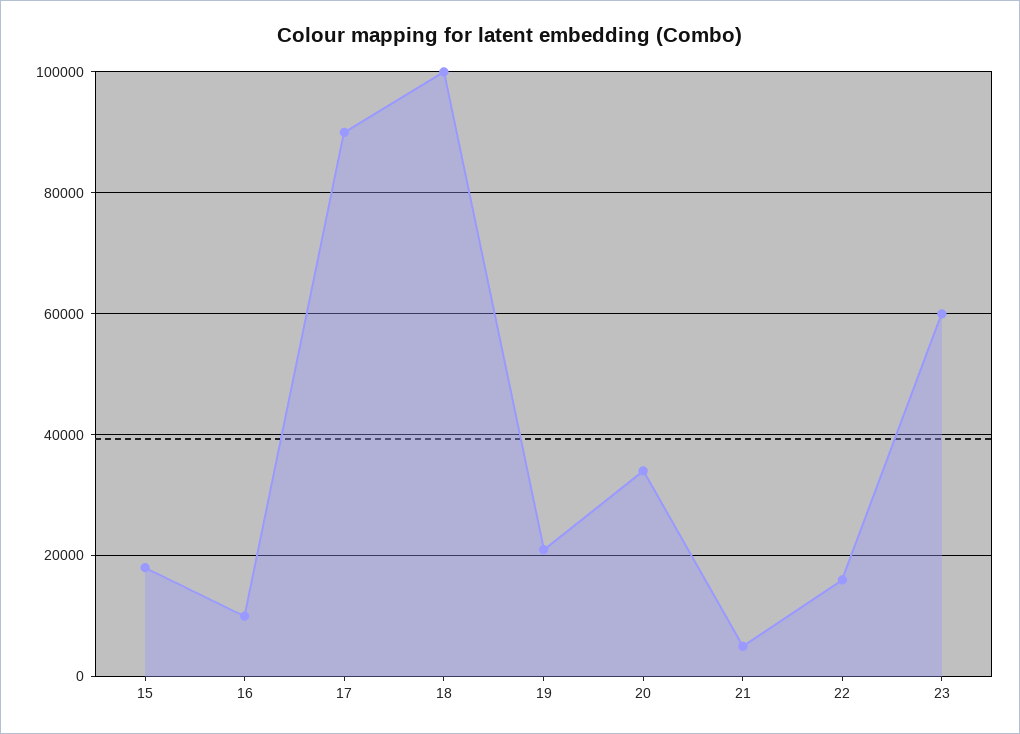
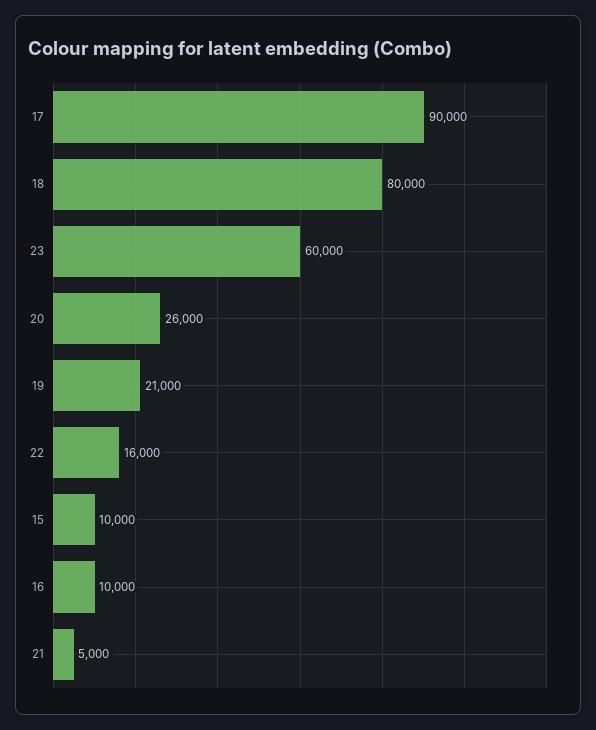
  {
-   "15": 18000,
+   "15": 10000,
    "16": 10000,
    "17": 90000,
-   "18": 100000,
+   "18": 80000,
    "19": 21000,
-   "20": 34000,
+   "20": 26000,
    "21": 5000,
    "22": 16000,
    "23": 60000
  }

